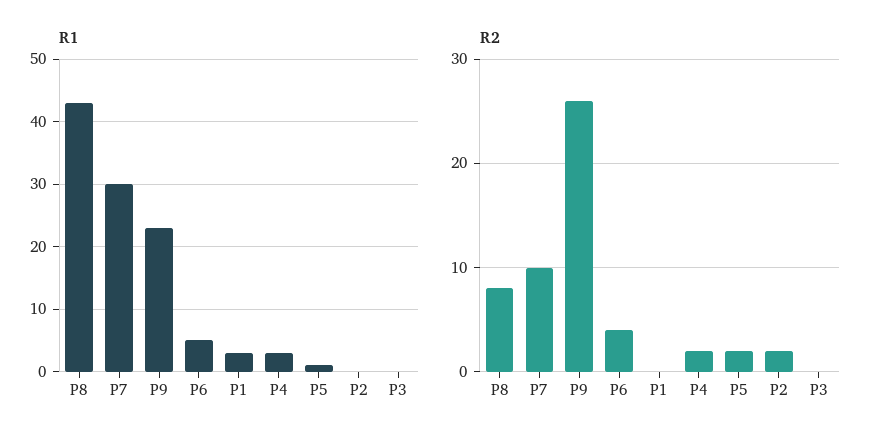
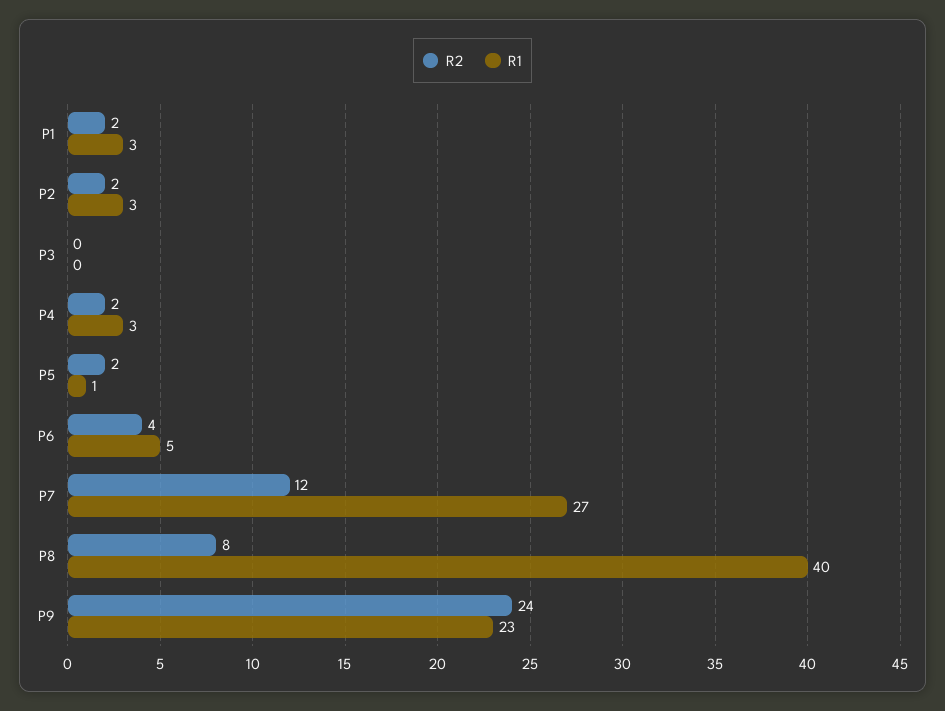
  {
    "R1": {
-     "P8": 43,
+     "P8": 40,
-     "P7": 30,
+     "P7": 27,
      "P9": 23,
      "P6": 5,
      "P1": 3,
      "P4": 3,
      "P5": 1,
-     "P2": 0,
+     "P2": 3,
      "P3": 0
    },
    "R2": {
      "P8": 8,
-     "P7": 10,
+     "P7": 12,
-     "P9": 26,
+     "P9": 24,
      "P6": 4,
-     "P1": 0,
+     "P1": 2,
      "P4": 2,
      "P5": 2,
      "P2": 2,
      "P3": 0
    }
  }

